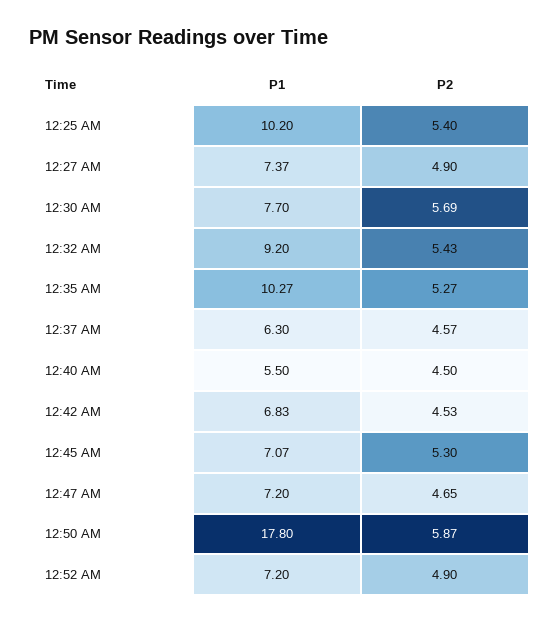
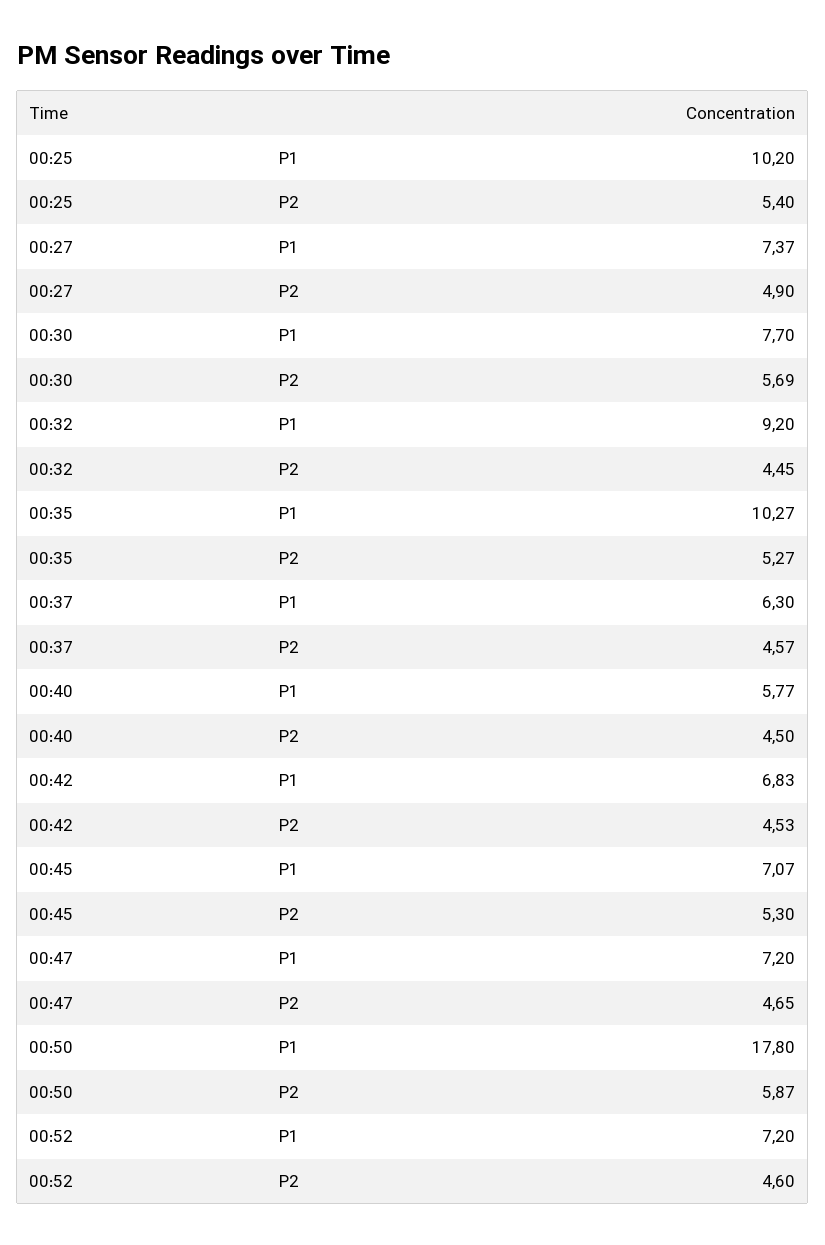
  {
    "P1": {
      "12:25 AM": 10.2,
      "12:27 AM": 7.37,
      "12:30 AM": 7.7,
      "12:32 AM": 9.2,
      "12:35 AM": 10.27,
      "12:37 AM": 6.3,
-     "12:40 AM": 5.5,
+     "12:40 AM": 5.77,
      "12:42 AM": 6.83,
      "12:45 AM": 7.07,
      "12:47 AM": 7.2,
      "12:50 AM": 17.8,
      "12:52 AM": 7.2
    },
    "P2": {
      "12:25 AM": 5.4,
      "12:27 AM": 4.9,
      "12:30 AM": 5.69,
-     "12:32 AM": 5.43,
+     "12:32 AM": 4.45,
      "12:35 AM": 5.27,
      "12:37 AM": 4.57,
      "12:40 AM": 4.5,
      "12:42 AM": 4.53,
      "12:45 AM": 5.3,
      "12:47 AM": 4.65,
      "12:50 AM": 5.87,
-     "12:52 AM": 4.9
+     "12:52 AM": 4.6
    }
  }

